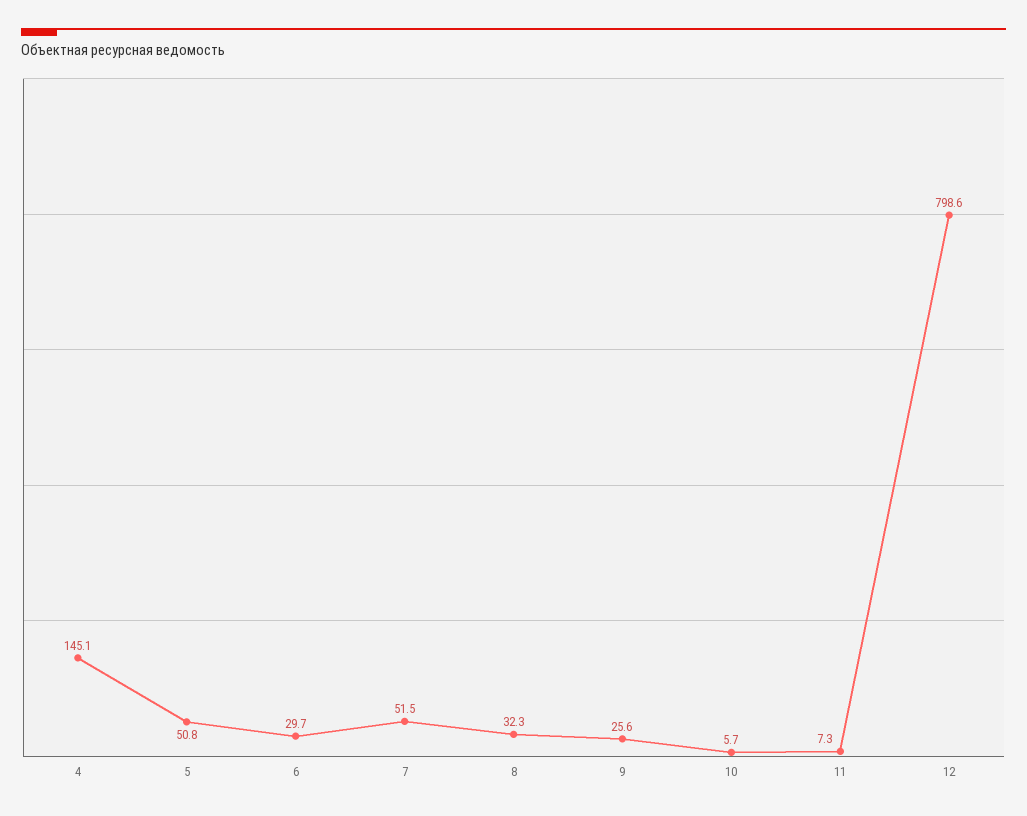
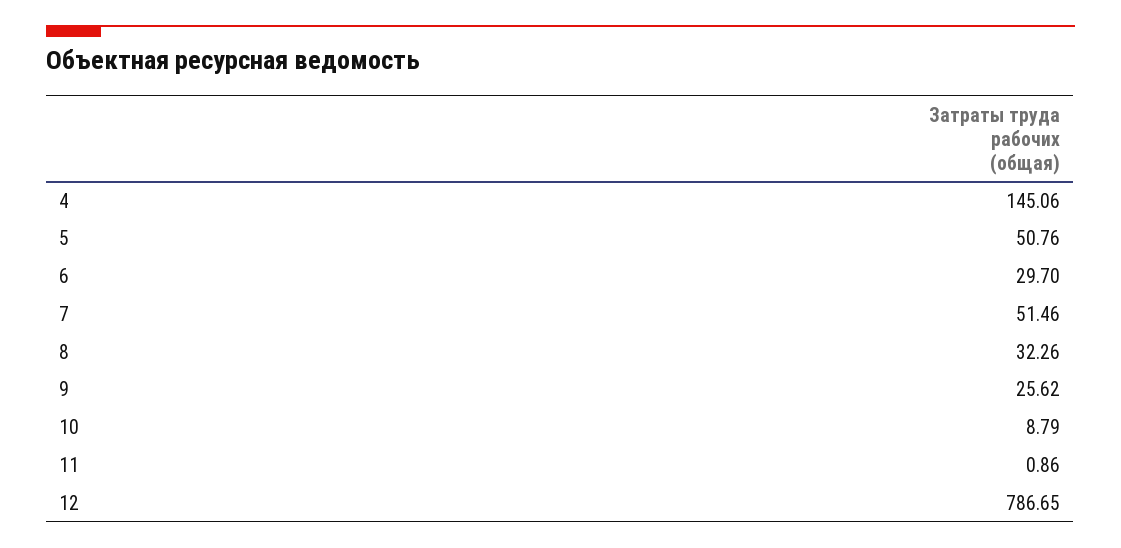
  {
    "4": 145.06,
    "5": 50.76,
    "6": 29.7,
    "7": 51.46,
    "8": 32.26,
    "9": 25.62,
-   "10": 5.7,
+   "10": 8.79,
-   "11": 7.3,
+   "11": 0.86,
-   "12": 798.6
+   "12": 786.65
  }

